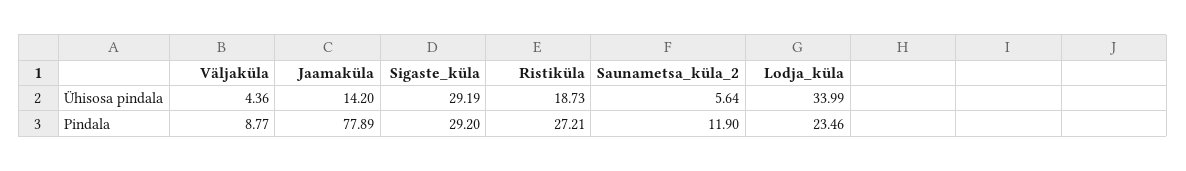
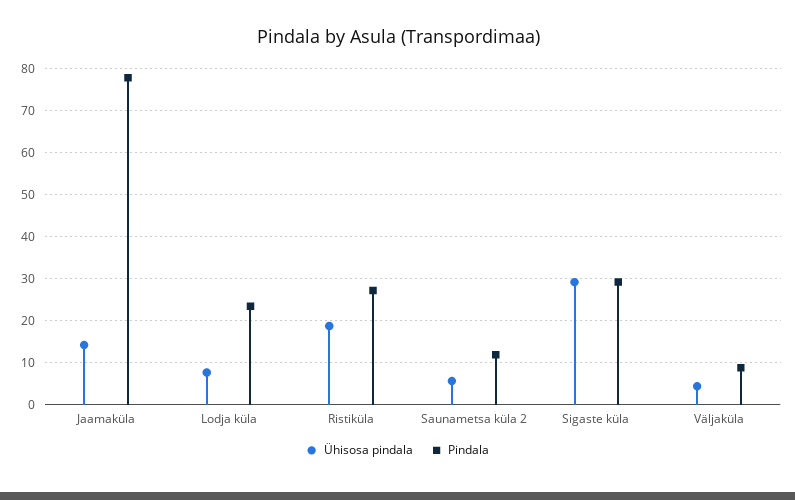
  {
    "Ühisosa pindala": {
      "Väljaküla": 4.36,
      "Jaamaküla": 14.2,
      "Sigaste_küla": 29.19,
      "Ristiküla": 18.73,
      "Saunametsa_küla_2": 5.64,
-     "Lodja_küla": 33.99
+     "Lodja_küla": 8
    },
    "Pindala": {
      "Väljaküla": 8.77,
      "Jaamaküla": 77.89,
      "Sigaste_küla": 29.2,
      "Ristiküla": 27.21,
      "Saunametsa_küla_2": 11.9,
      "Lodja_küla": 23.46
    }
  }

